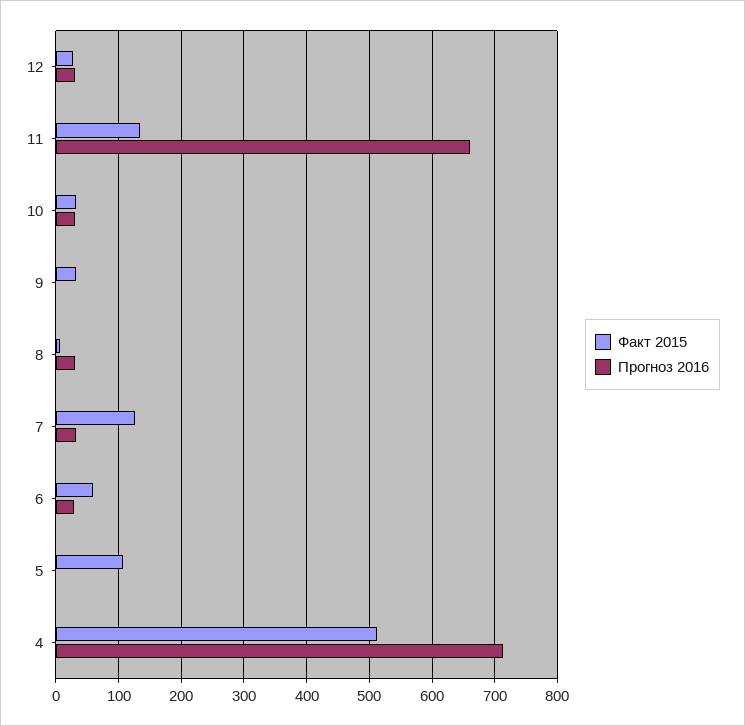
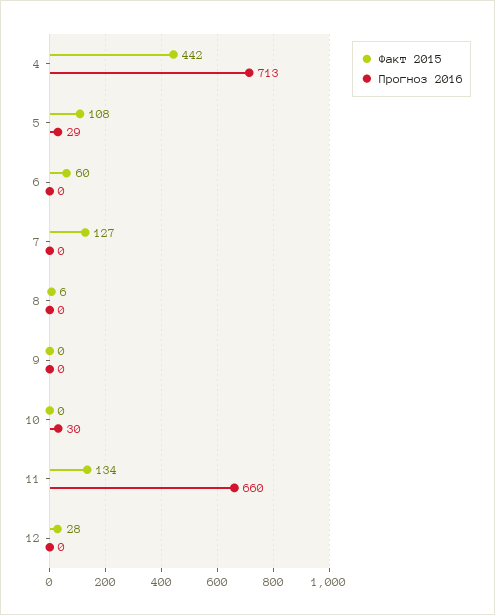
  {
    "Факт 2015": {
      "12": 28,
      "11": 134,
-     "10": 30,
+     "10": 0,
-     "9": 30,
+     "9": 0,
      "8": 6,
      "7": 127,
      "6": 60,
      "5": 108,
-     "4": 510
+     "4": 442
    },
    "Прогноз 2016": {
-     "12": 30,
+     "12": 0,
      "11": 660,
      "10": 30,
      "9": 0,
-     "8": 30,
+     "8": 0,
-     "7": 30,
+     "7": 0,
-     "6": 30,
+     "6": 0,
-     "5": 0,
+     "5": 29,
      "4": 713
    }
  }

